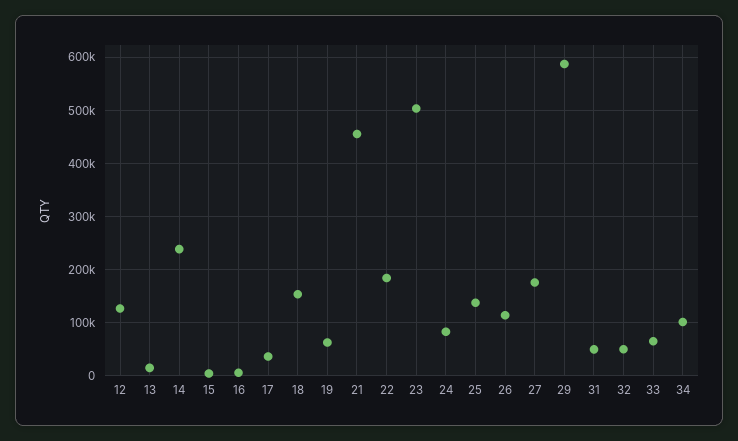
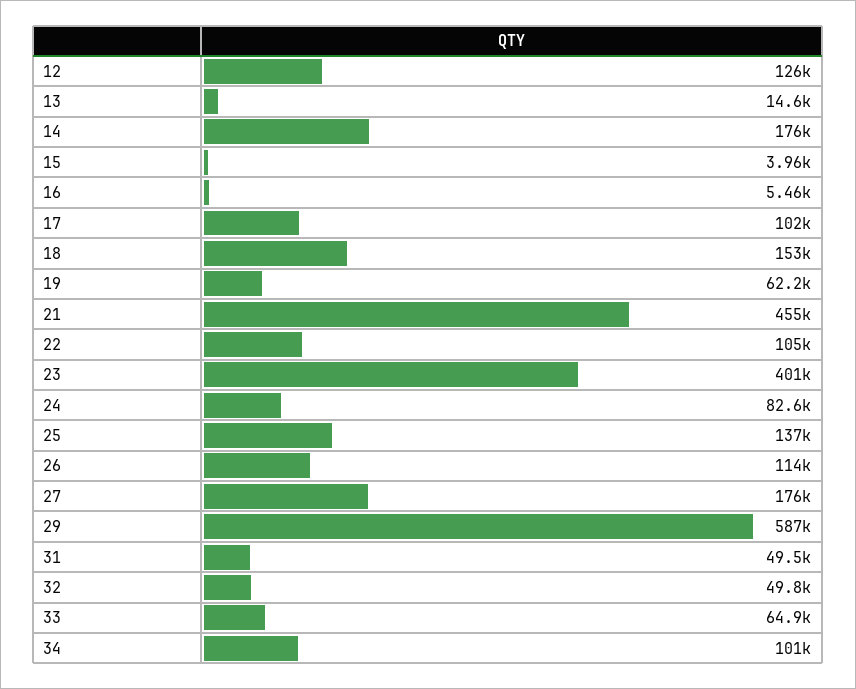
  {
    "12": 126000,
    "13": 14600,
-   "14": 240000,
+   "14": 176000,
    "15": 3960,
    "16": 5460,
-   "17": 40000,
+   "17": 102000,
    "18": 153000,
    "19": 62200,
    "21": 455000,
-   "22": 180000,
+   "22": 105000,
-   "23": 500000,
+   "23": 401000,
    "24": 82600,
    "25": 137000,
    "26": 114000,
    "27": 176000,
    "29": 587000,
    "31": 49500,
    "32": 49800,
    "33": 64900,
    "34": 101000
  }

